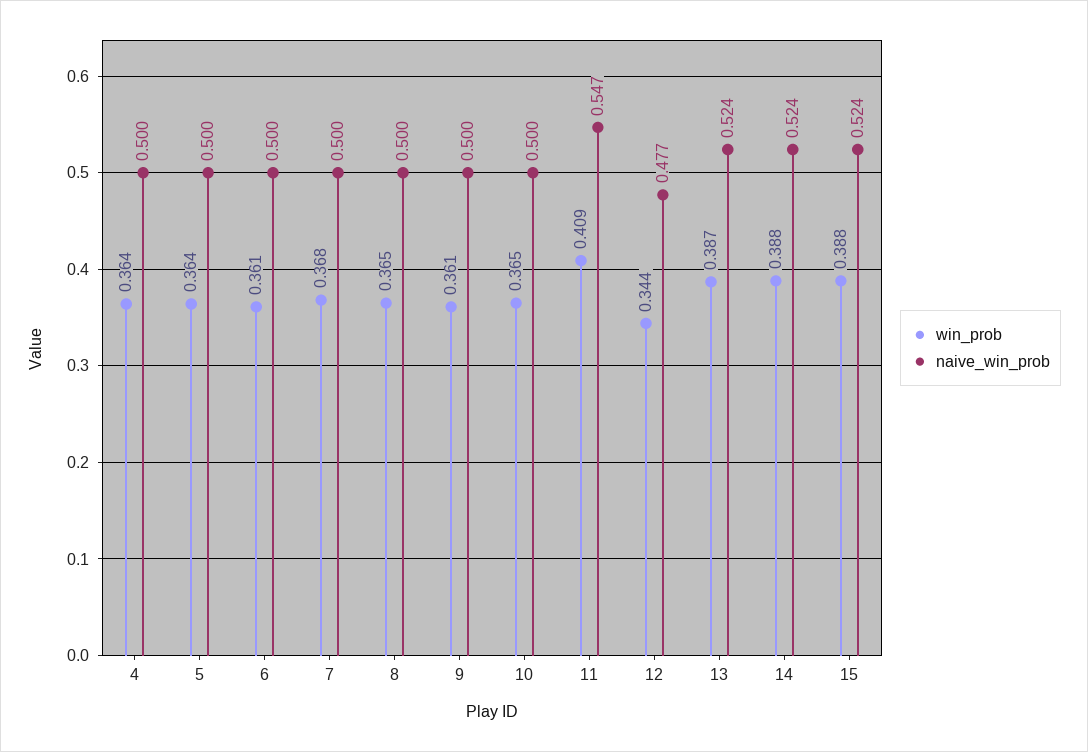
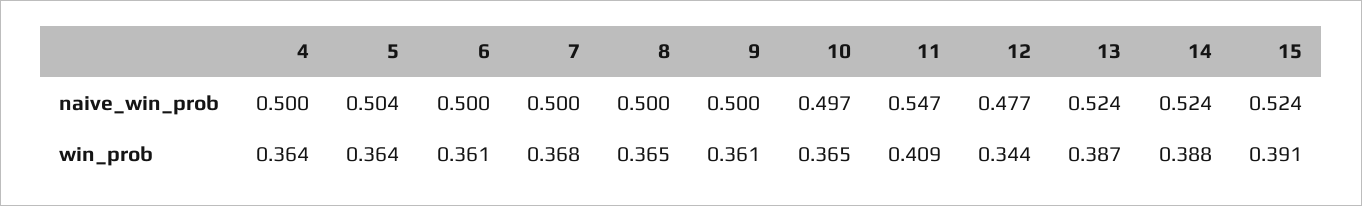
  {
    "win_prob": {
      "4": 0.364,
      "5": 0.364,
      "6": 0.361,
      "7": 0.368,
      "8": 0.365,
      "9": 0.361,
      "10": 0.365,
      "11": 0.409,
      "12": 0.344,
      "13": 0.387,
      "14": 0.388,
-     "15": 0.388
+     "15": 0.391
    },
    "naive_win_prob": {
      "4": 0.5,
-     "5": 0.5,
+     "5": 0.504,
      "6": 0.5,
      "7": 0.5,
      "8": 0.5,
      "9": 0.5,
-     "10": 0.5,
+     "10": 0.497,
      "11": 0.547,
      "12": 0.477,
      "13": 0.524,
      "14": 0.524,
      "15": 0.524
    }
  }

